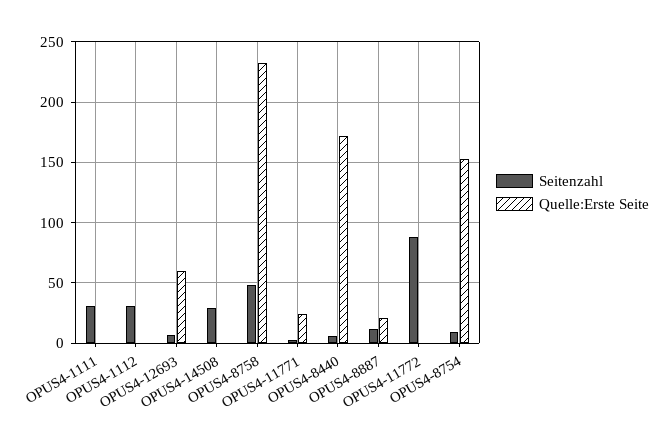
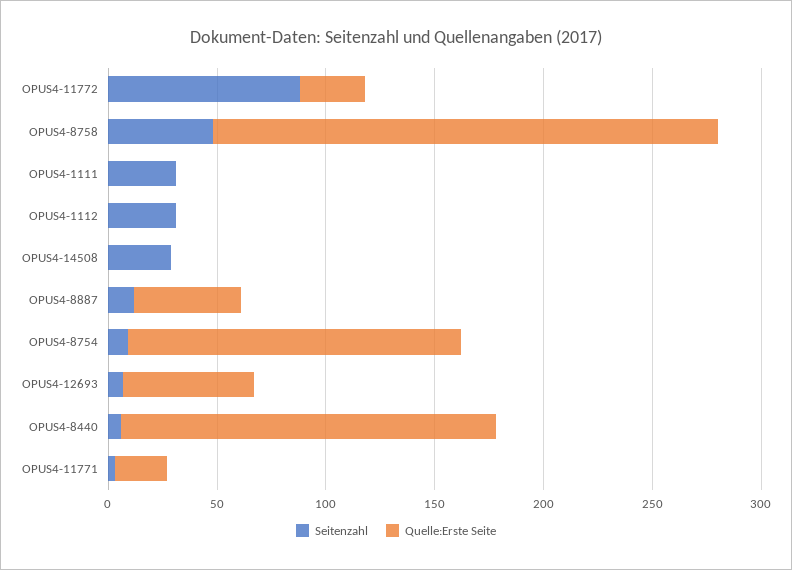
  {
    "Seitenzahl": {
      "OPUS4-1111": 30,
      "OPUS4-1112": 30,
      "OPUS4-12693": 5,
      "OPUS4-14508": 30,
      "OPUS4-8758": 50,
      "OPUS4-11771": 5,
      "OPUS4-8440": 5,
      "OPUS4-8887": 10,
      "OPUS4-11772": 90,
      "OPUS4-8754": 10
    },
    "Quelle:Erste Seite": {
      "OPUS4-1111": 0,
      "OPUS4-1112": 0,
      "OPUS4-12693": 60,
      "OPUS4-14508": 0,
      "OPUS4-8758": 230,
      "OPUS4-11771": 25,
      "OPUS4-8440": 170,
-     "OPUS4-8887": 20,
+     "OPUS4-8887": 50,
-     "OPUS4-11772": 0,
+     "OPUS4-11772": 30,
      "OPUS4-8754": 155
    }
  }

